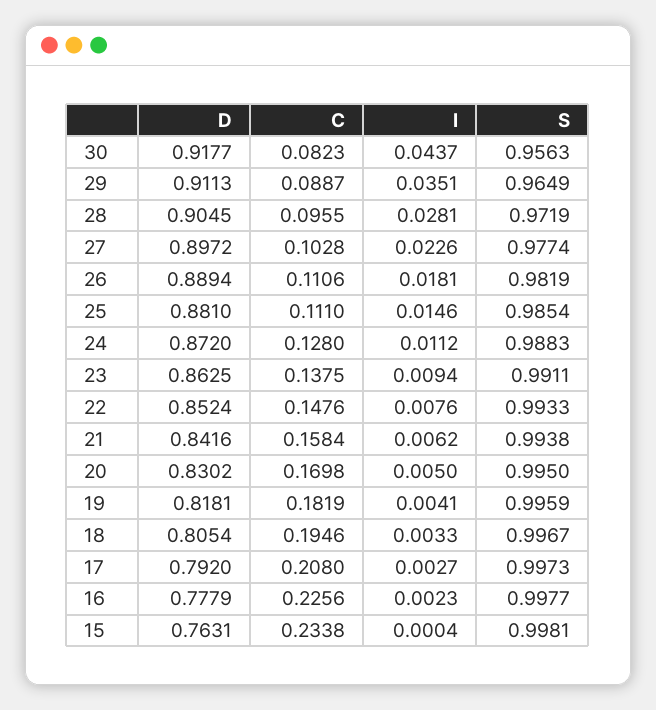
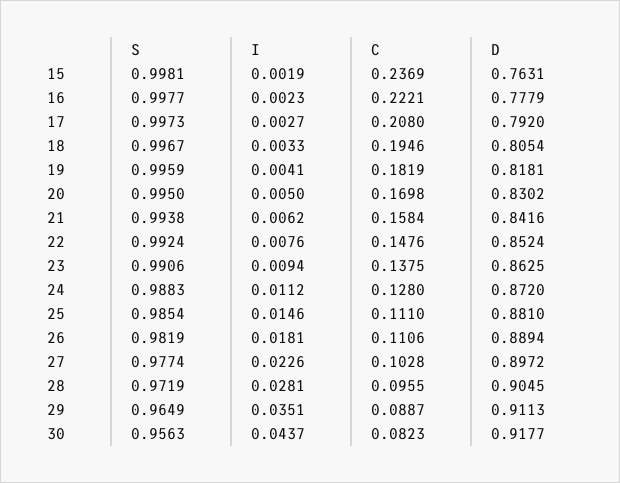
  {
    "D": {
      "30": 0.9177,
      "29": 0.9113,
      "28": 0.9045,
      "27": 0.8972,
      "26": 0.8894,
      "25": 0.881,
      "24": 0.872,
      "23": 0.8625,
      "22": 0.8524,
      "21": 0.8416,
      "20": 0.8302,
      "19": 0.8181,
      "18": 0.8054,
      "17": 0.792,
      "16": 0.7779,
      "15": 0.7631
    },
    "C": {
      "30": 0.0823,
      "29": 0.0887,
      "28": 0.0955,
      "27": 0.1028,
      "26": 0.1106,
      "25": 0.111,
      "24": 0.128,
      "23": 0.1375,
      "22": 0.1476,
      "21": 0.1584,
      "20": 0.1698,
      "19": 0.1819,
      "18": 0.1946,
      "17": 0.208,
-     "16": 0.2256,
+     "16": 0.2221,
-     "15": 0.2338
+     "15": 0.2369
    },
    "I": {
      "30": 0.0437,
      "29": 0.0351,
      "28": 0.0281,
      "27": 0.0226,
      "26": 0.0181,
      "25": 0.0146,
      "24": 0.0112,
      "23": 0.0094,
      "22": 0.0076,
      "21": 0.0062,
      "20": 0.005,
      "19": 0.0041,
      "18": 0.0033,
      "17": 0.0027,
      "16": 0.0023,
-     "15": 0.0004
+     "15": 0.0019
    },
    "S": {
      "30": 0.9563,
      "29": 0.9649,
      "28": 0.9719,
      "27": 0.9774,
      "26": 0.9819,
      "25": 0.9854,
      "24": 0.9883,
-     "23": 0.9911,
+     "23": 0.9906,
-     "22": 0.9933,
+     "22": 0.9924,
      "21": 0.9938,
      "20": 0.995,
      "19": 0.9959,
      "18": 0.9967,
      "17": 0.9973,
      "16": 0.9977,
      "15": 0.9981
    }
  }

